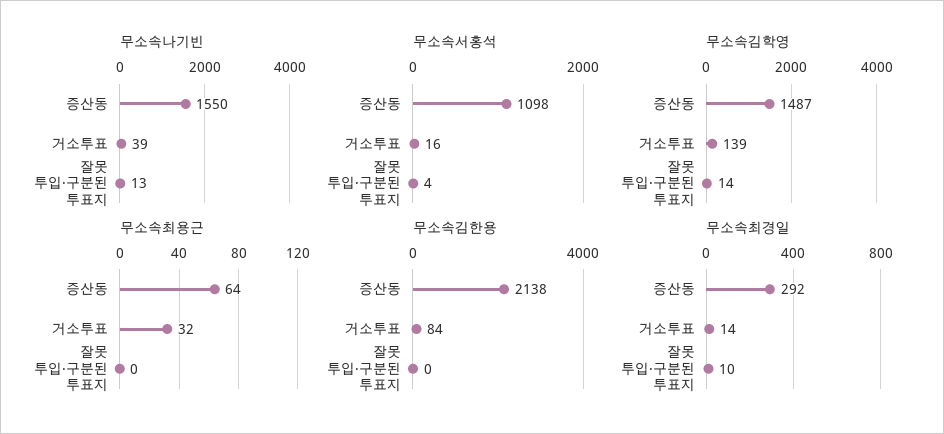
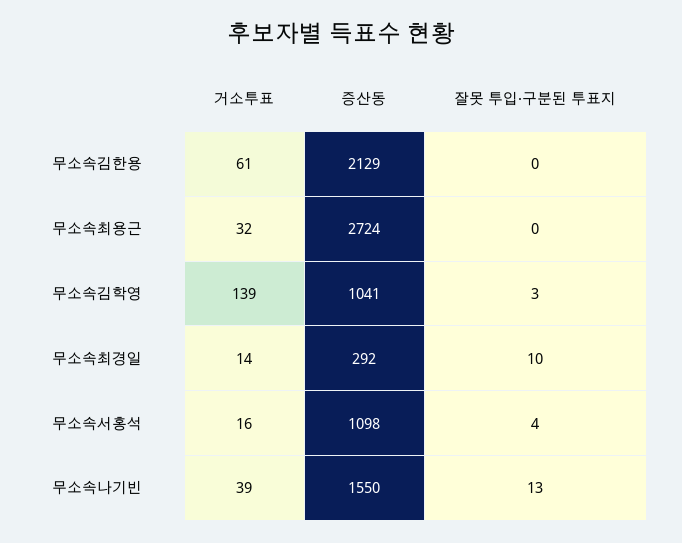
  {
    "무소속나기빈": {
      "증산동": 1550,
      "거소투표": 39,
      "잘못 투입·구분된 투표지": 13
    },
    "무소속서홍석": {
      "증산동": 1098,
      "거소투표": 16,
      "잘못 투입·구분된 투표지": 4
    },
    "무소속김학영": {
-     "증산동": 1487,
+     "증산동": 1041,
      "거소투표": 139,
-     "잘못 투입·구분된 투표지": 14
+     "잘못 투입·구분된 투표지": 3
    },
    "무소속최용근": {
-     "증산동": 64,
+     "증산동": 2724,
      "거소투표": 32,
      "잘못 투입·구분된 투표지": 0
    },
    "무소속김한용": {
-     "증산동": 2138,
+     "증산동": 2129,
-     "거소투표": 84,
+     "거소투표": 61,
      "잘못 투입·구분된 투표지": 0
    },
    "무소속최경일": {
      "증산동": 292,
      "거소투표": 14,
      "잘못 투입·구분된 투표지": 10
    }
  }

